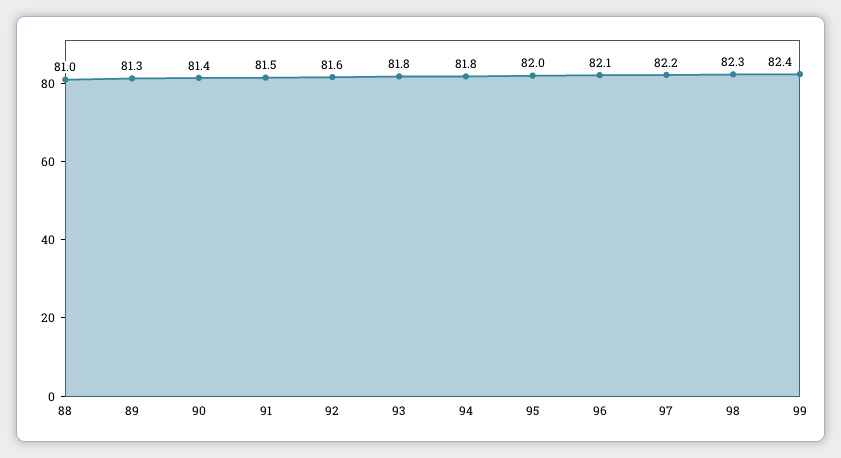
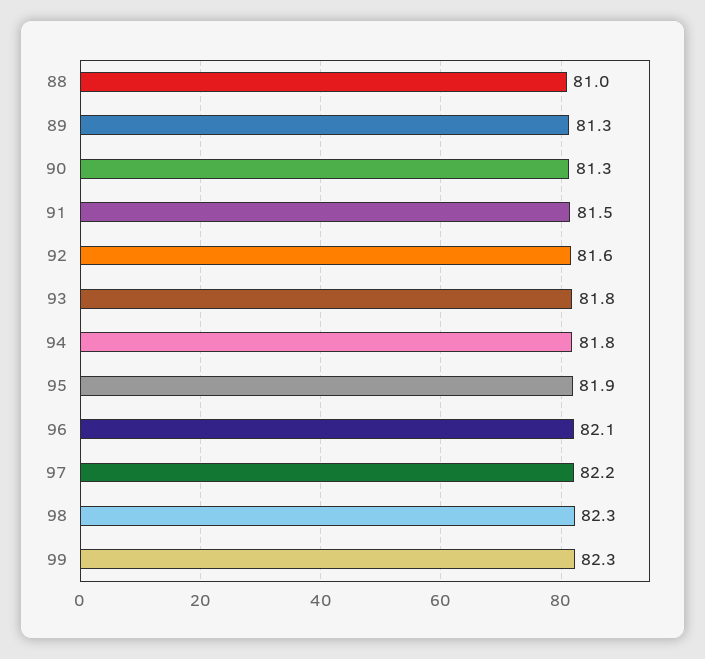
  {
    "88": 81,
    "89": 81.3,
-   "90": 81.4,
+   "90": 81.3,
    "91": 81.5,
    "92": 81.6,
    "93": 81.8,
    "94": 81.8,
-   "95": 82,
+   "95": 81.9,
    "96": 82.1,
    "97": 82.2,
    "98": 82.3,
-   "99": 82.4
+   "99": 82.3
  }

